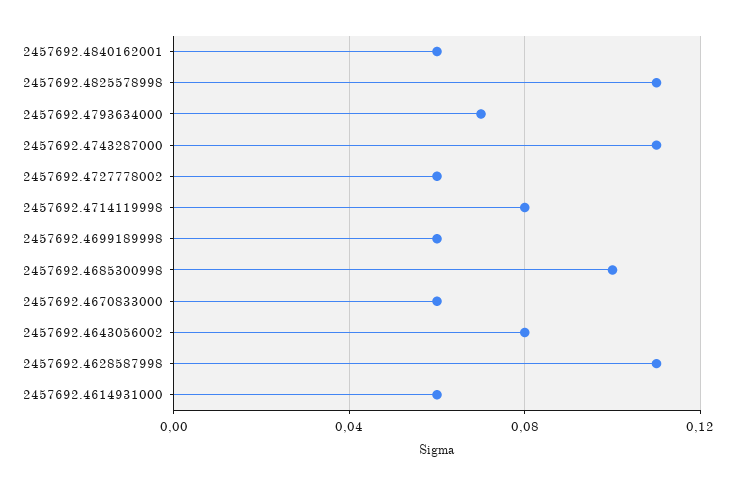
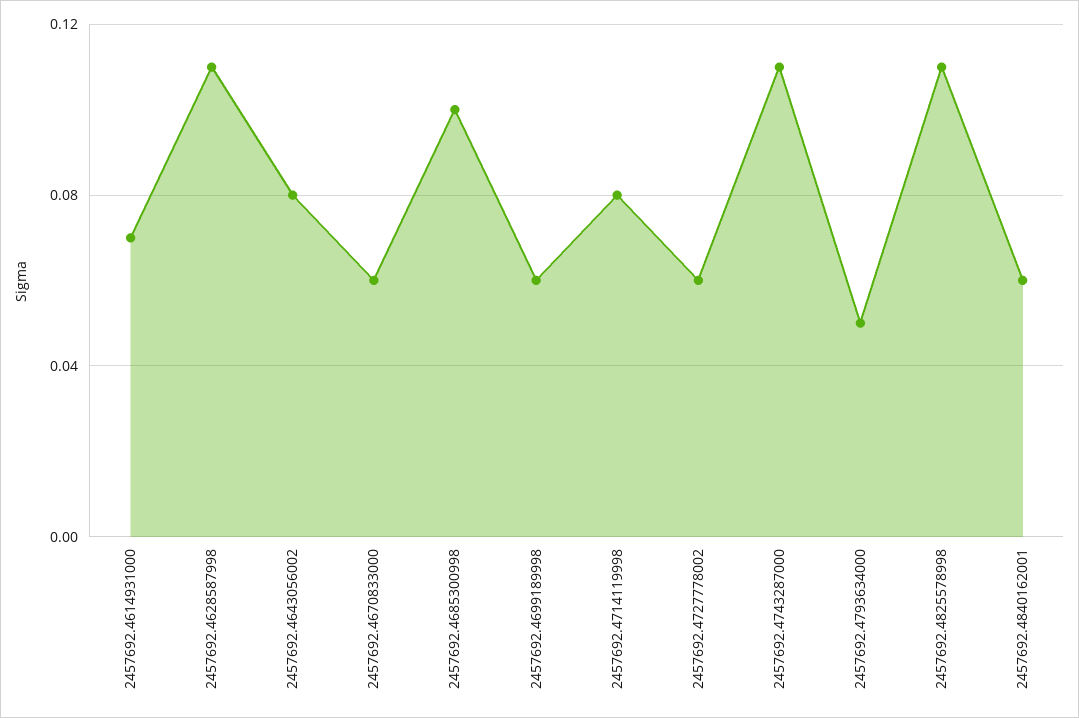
  {
    "2457692.4840162001": 0.06,
    "2457692.4825578998": 0.11,
-   "2457692.4793634000": 0.07,
+   "2457692.4793634000": 0.05,
    "2457692.4743287000": 0.11,
    "2457692.4727778002": 0.06,
    "2457692.4714119998": 0.08,
    "2457692.4699189998": 0.06,
    "2457692.4685300998": 0.1,
    "2457692.4670833000": 0.06,
    "2457692.4643056002": 0.08,
    "2457692.4628587998": 0.11,
-   "2457692.4614931000": 0.06
+   "2457692.4614931000": 0.07
  }

